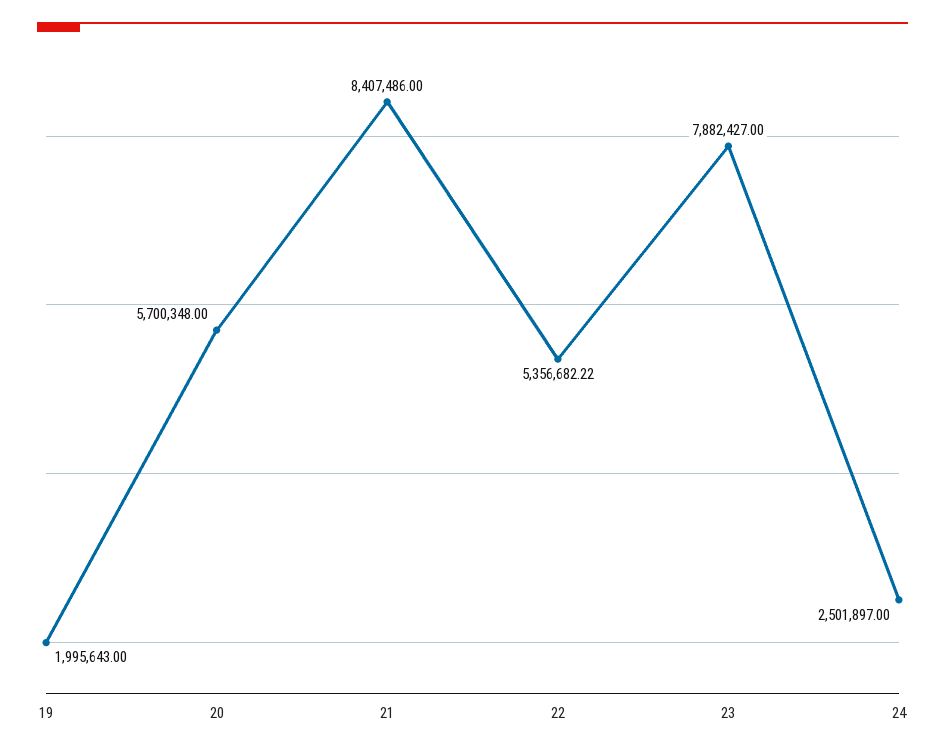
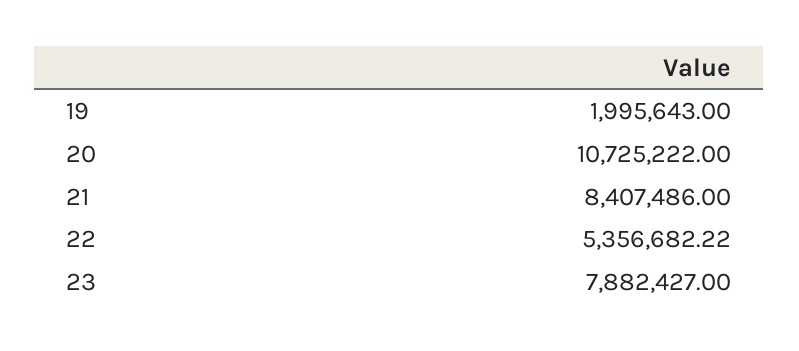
  {
    "19": 1995643,
-   "20": 5700348,
+   "20": 10725222,
    "21": 8407486,
    "22": 5356682.22,
-   "23": 7882427,
+   "23": 7882427
-   "24": 2501897
  }

